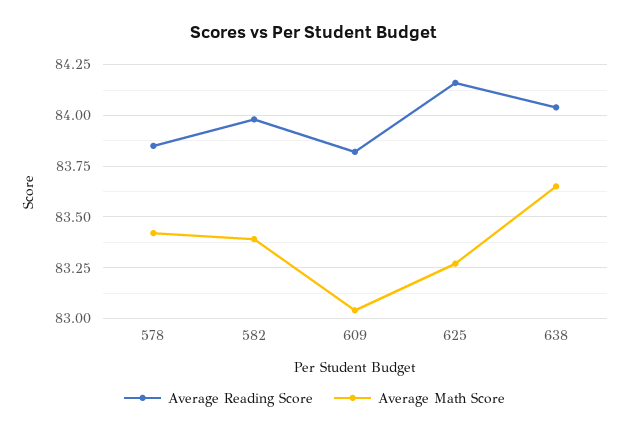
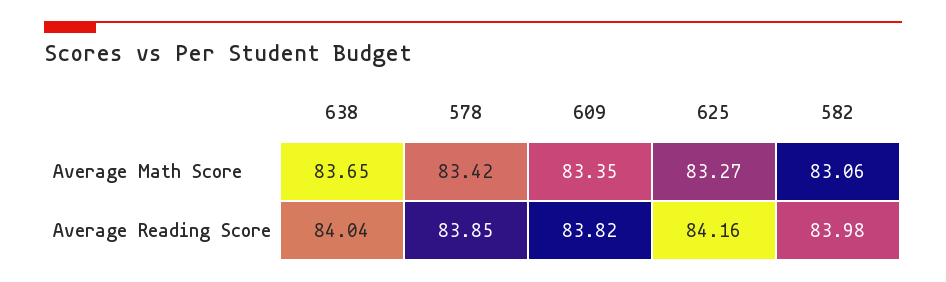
  {
    "Average Reading Score": {
      "578": 83.85,
      "582": 83.98,
      "609": 83.82,
      "625": 84.16,
      "638": 84.04
    },
    "Average Math Score": {
      "578": 83.42,
-     "582": 83.4,
+     "582": 83.06,
-     "609": 83.05,
+     "609": 83.35,
      "625": 83.27,
      "638": 83.65
    }
  }

